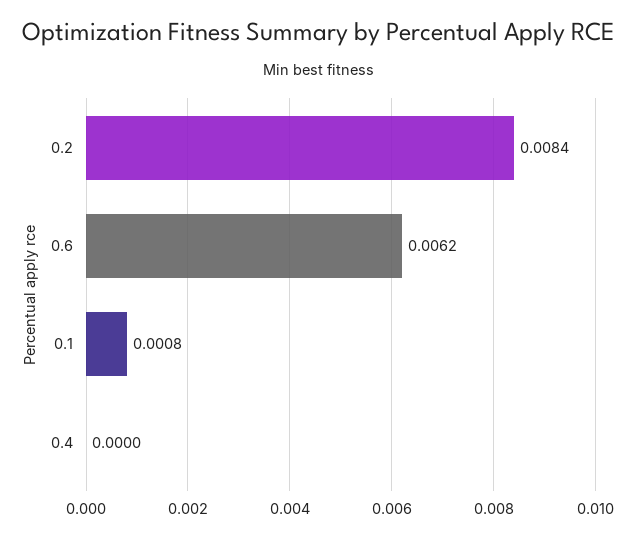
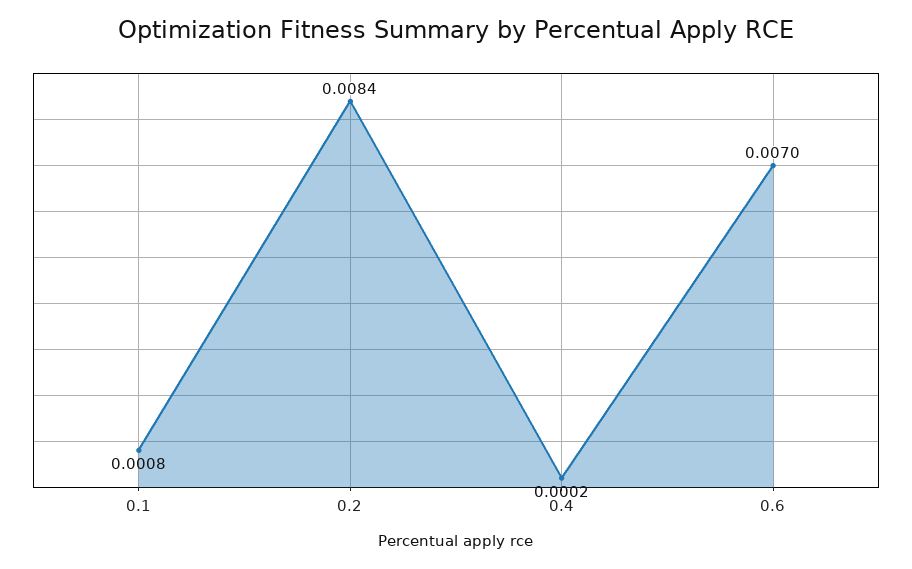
  {
    "0.2": 0.0084,
-   "0.6": 0.0062,
+   "0.6": 0.007,
    "0.1": 0.0008,
-   "0.4": 0
+   "0.4": 0.0002
  }

